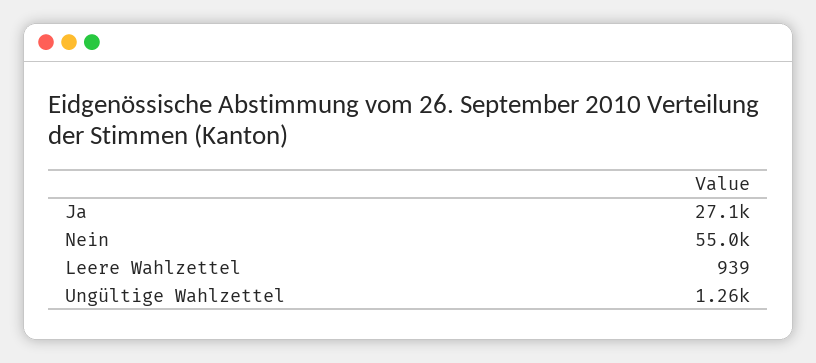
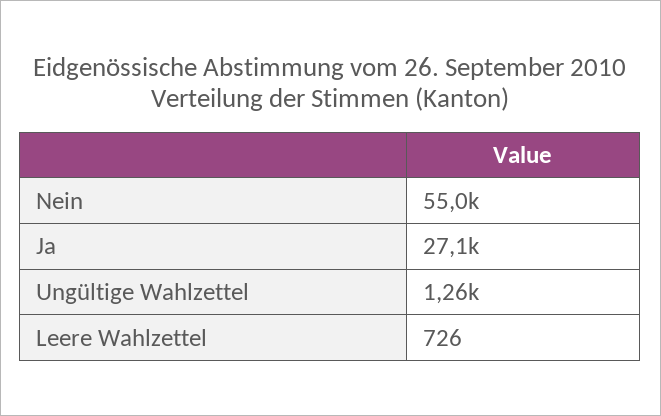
  {
    "Ja": 27100,
    "Nein": 55000,
-   "Leere Wahlzettel": 939,
+   "Leere Wahlzettel": 726,
    "Ungültige Wahlzettel": 1260
  }

